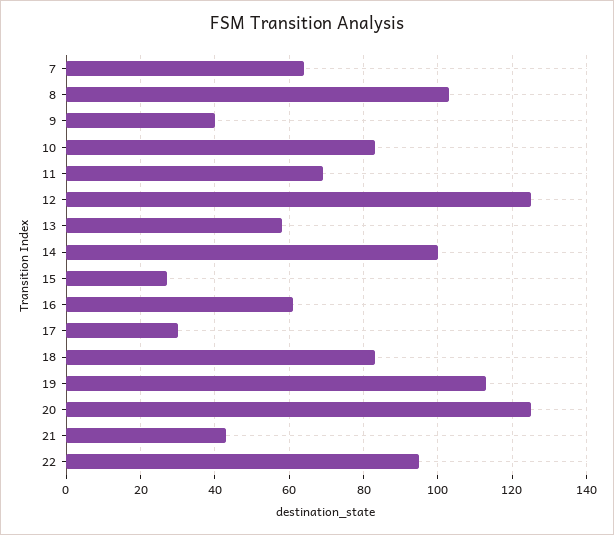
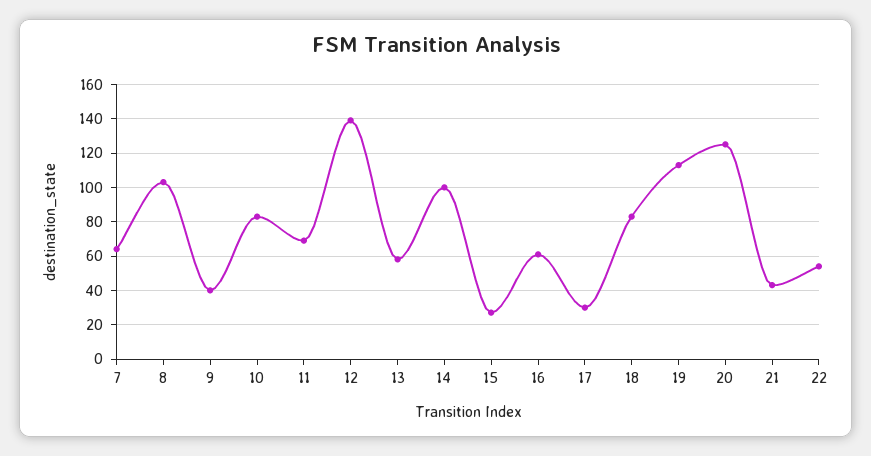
  {
    "7": 65,
    "8": 105,
    "9": 40,
    "10": 85,
    "11": 70,
-   "12": 125,
+   "12": 140,
    "13": 60,
    "14": 100,
    "15": 25,
    "16": 60,
    "17": 30,
    "18": 85,
    "19": 115,
    "20": 125,
    "21": 45,
-   "22": 95
+   "22": 55
  }

